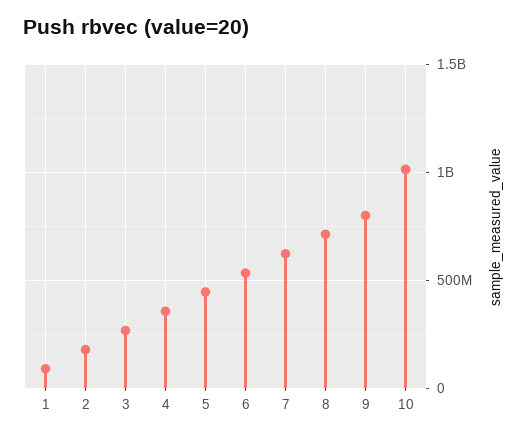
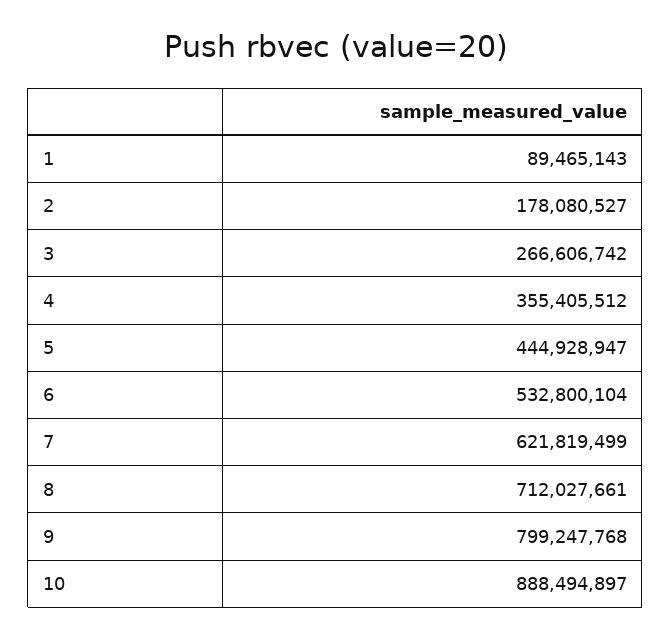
  {
    "1": 89465143,
    "2": 178080527,
    "3": 266606742,
    "4": 355405512,
    "5": 444928947,
    "6": 532800104,
    "7": 621819499,
    "8": 712027661,
    "9": 799247768,
-   "10": 1000000000
+   "10": 888494897
  }

